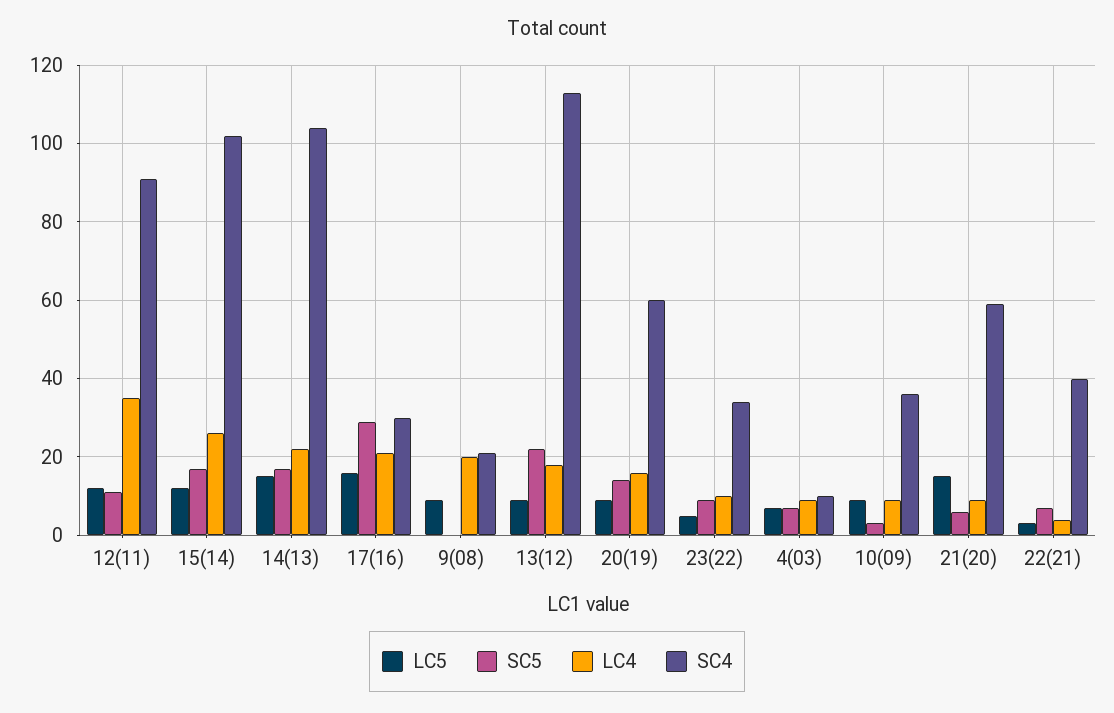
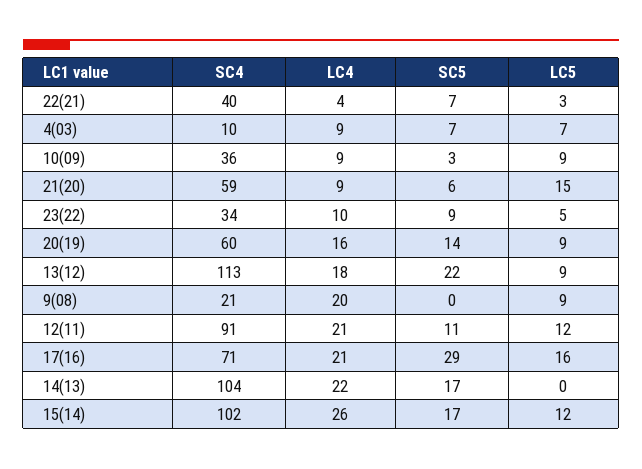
  {
    "LC5": {
      "12(11)": 12,
      "15(14)": 12,
-     "14(13)": 15,
+     "14(13)": 0,
      "17(16)": 16,
      "9(08)": 9,
      "13(12)": 9,
      "20(19)": 9,
      "23(22)": 5,
      "4(03)": 7,
      "10(09)": 9,
      "21(20)": 15,
      "22(21)": 3
    },
    "SC5": {
      "12(11)": 11,
      "15(14)": 17,
      "14(13)": 17,
      "17(16)": 29,
      "9(08)": 0,
      "13(12)": 22,
      "20(19)": 14,
      "23(22)": 9,
      "4(03)": 7,
      "10(09)": 3,
      "21(20)": 6,
      "22(21)": 7
    },
    "LC4": {
-     "12(11)": 35,
+     "12(11)": 21,
      "15(14)": 26,
      "14(13)": 22,
      "17(16)": 21,
      "9(08)": 20,
      "13(12)": 18,
      "20(19)": 16,
      "23(22)": 10,
      "4(03)": 9,
      "10(09)": 9,
      "21(20)": 9,
      "22(21)": 4
    },
    "SC4": {
      "12(11)": 91,
      "15(14)": 102,
      "14(13)": 104,
-     "17(16)": 30,
+     "17(16)": 71,
      "9(08)": 21,
      "13(12)": 113,
      "20(19)": 60,
      "23(22)": 34,
      "4(03)": 10,
      "10(09)": 36,
      "21(20)": 59,
      "22(21)": 40
    }
  }

